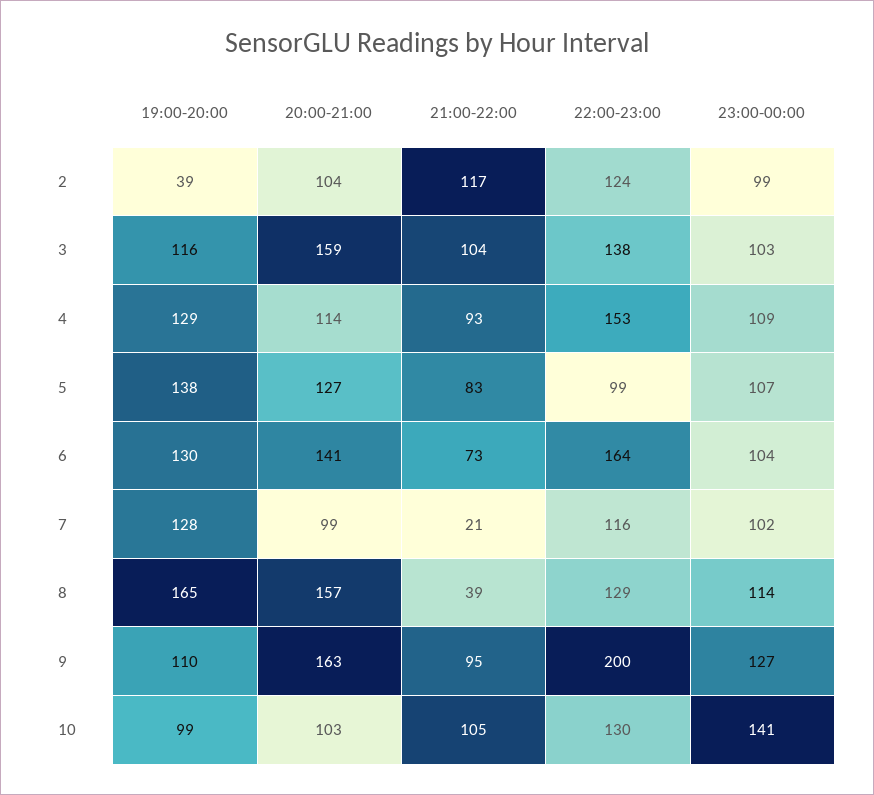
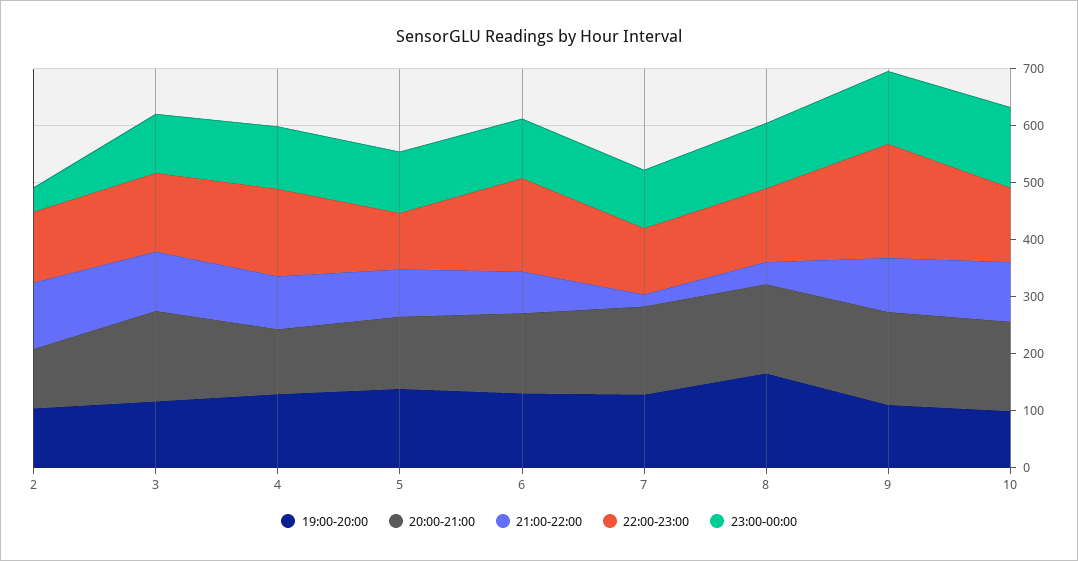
  {
    "19:00-20:00": {
-     "2": 39,
+     "2": 100,
      "3": 116,
      "4": 129,
      "5": 138,
      "6": 130,
      "7": 128,
      "8": 165,
      "9": 110,
      "10": 99
    },
    "20:00-21:00": {
      "2": 104,
      "3": 159,
      "4": 114,
      "5": 127,
      "6": 141,
-     "7": 99,
+     "7": 160,
      "8": 157,
      "9": 163,
-     "10": 103
+     "10": 160
    },
    "21:00-22:00": {
      "2": 117,
      "3": 104,
      "4": 93,
      "5": 83,
      "6": 73,
      "7": 21,
      "8": 39,
      "9": 95,
      "10": 105
    },
    "22:00-23:00": {
      "2": 124,
      "3": 138,
      "4": 153,
      "5": 99,
      "6": 164,
      "7": 116,
      "8": 129,
      "9": 200,
      "10": 130
    },
    "23:00-00:00": {
-     "2": 99,
+     "2": 40,
      "3": 103,
      "4": 109,
      "5": 107,
      "6": 104,
      "7": 102,
      "8": 114,
      "9": 127,
      "10": 141
    }
  }

